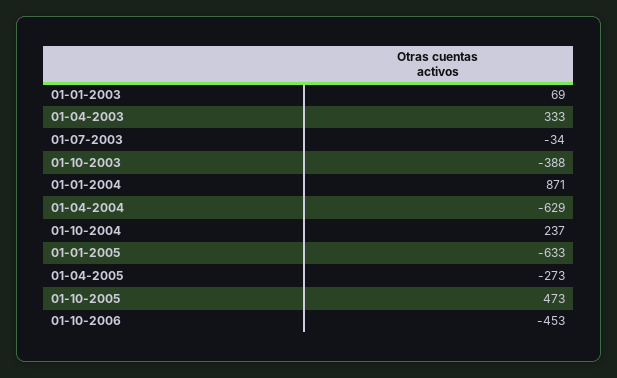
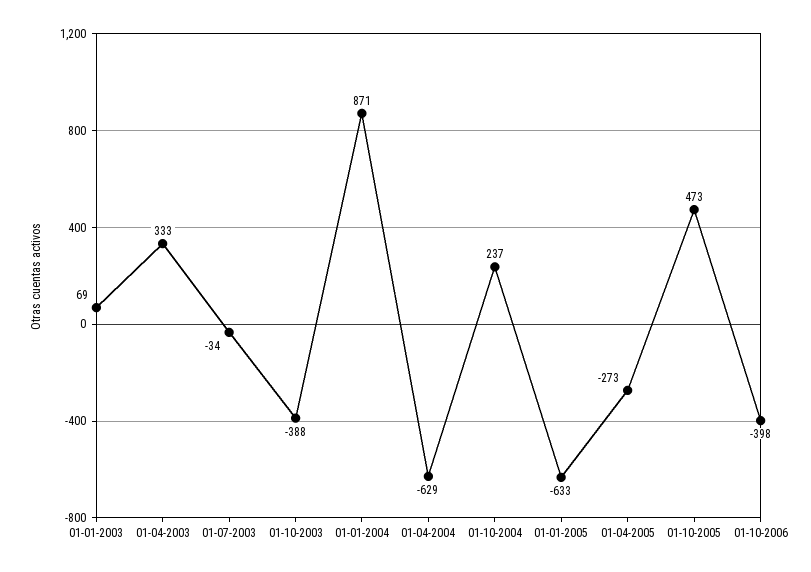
  {
    "01-01-2003": 69,
    "01-04-2003": 333,
    "01-07-2003": -34,
    "01-10-2003": -388,
    "01-01-2004": 871,
    "01-04-2004": -629,
    "01-10-2004": 237,
    "01-01-2005": -633,
    "01-04-2005": -273,
    "01-10-2005": 473,
-   "01-10-2006": -453
+   "01-10-2006": -398
  }

